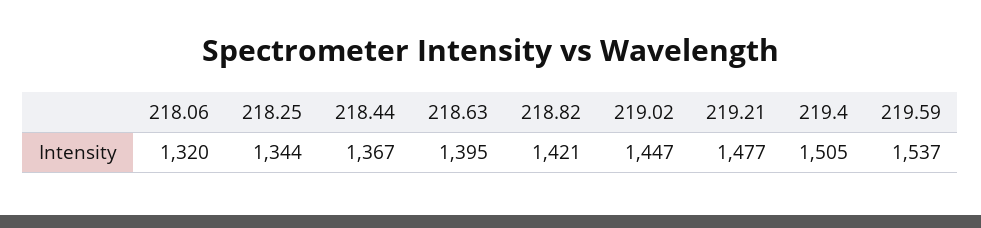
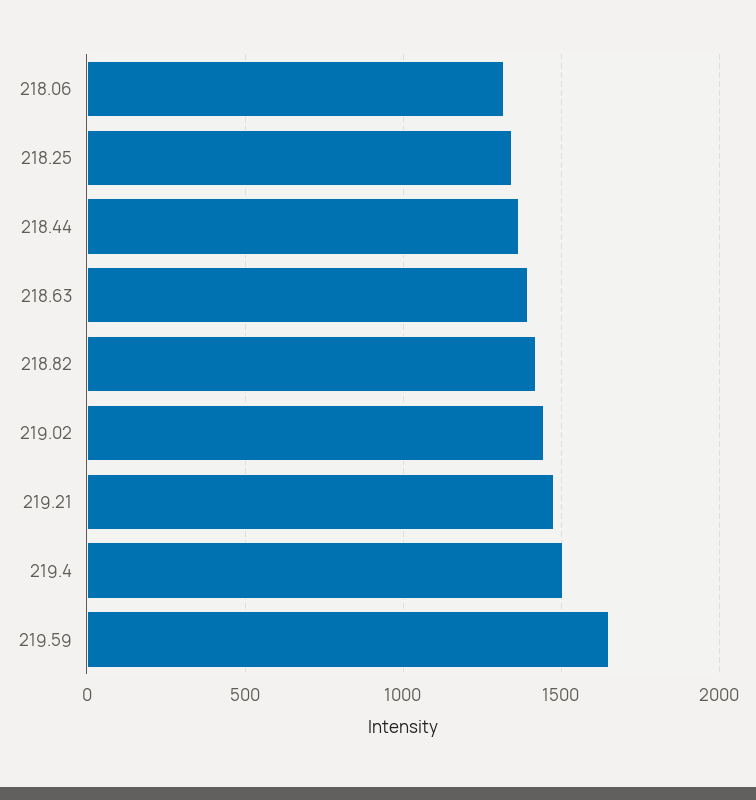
  {
    "218.06": 1320,
    "218.25": 1344,
    "218.44": 1367,
    "218.63": 1395,
    "218.82": 1421,
    "219.02": 1447,
    "219.21": 1477,
    "219.4": 1505,
-   "219.59": 1537
+   "219.59": 1650
  }

